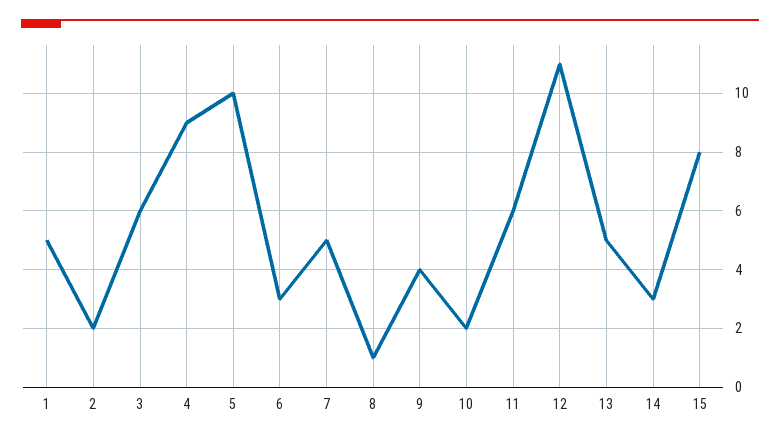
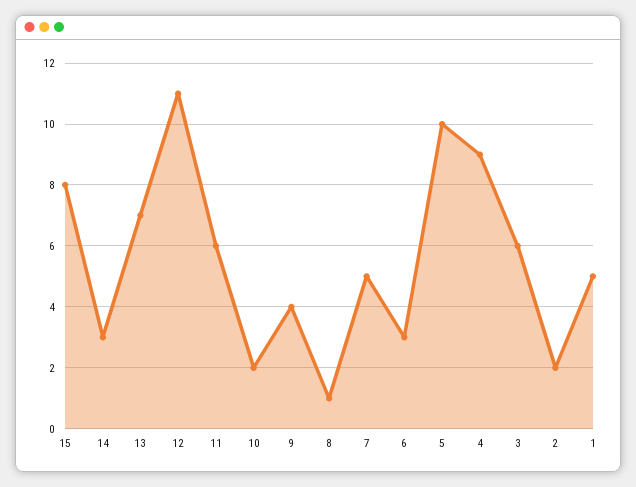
  {
    "1": 5,
    "2": 2,
    "3": 6,
    "4": 9,
    "5": 10,
    "6": 3,
    "7": 5,
    "8": 1,
    "9": 4,
    "10": 2,
    "11": 6,
    "12": 11,
-   "13": 5,
+   "13": 7,
    "14": 3,
    "15": 8
  }

